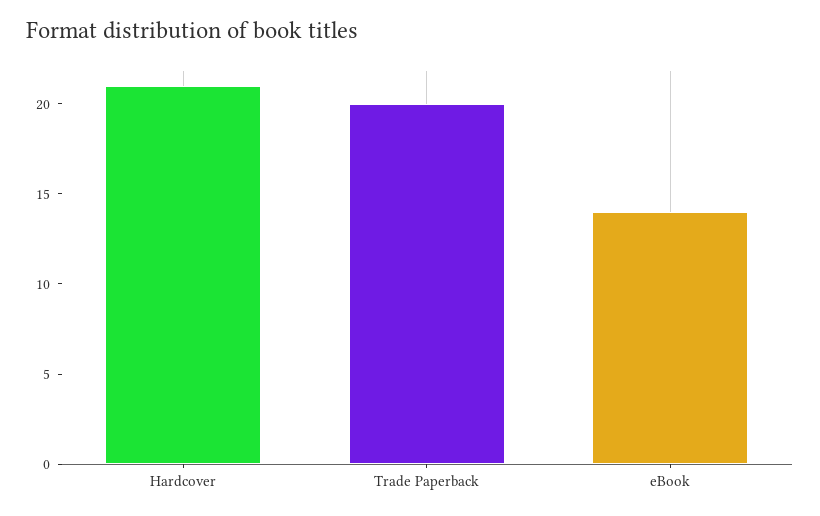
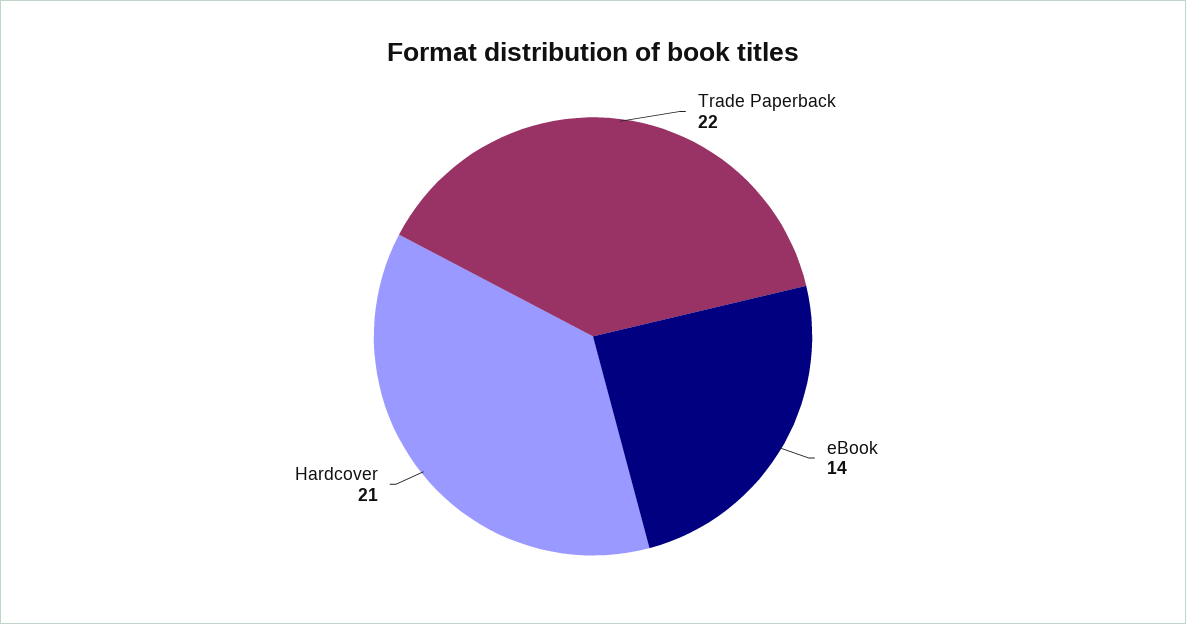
  {
    "Hardcover": 21,
-   "Trade Paperback": 20,
+   "Trade Paperback": 22,
    "eBook": 14
  }

